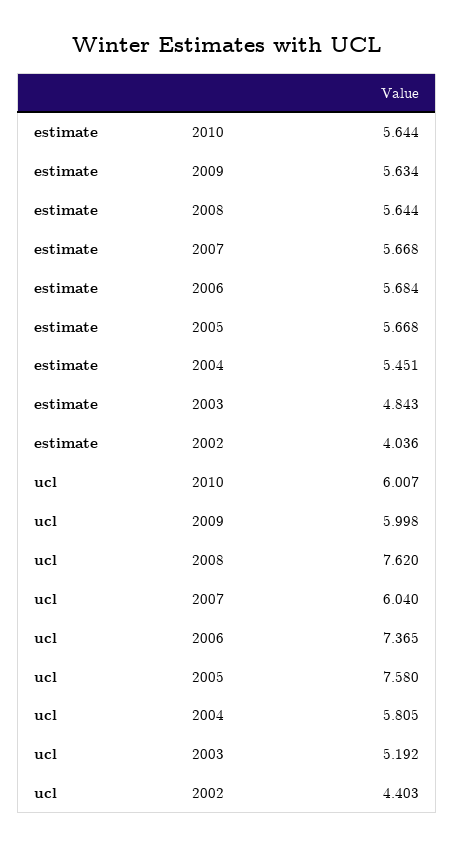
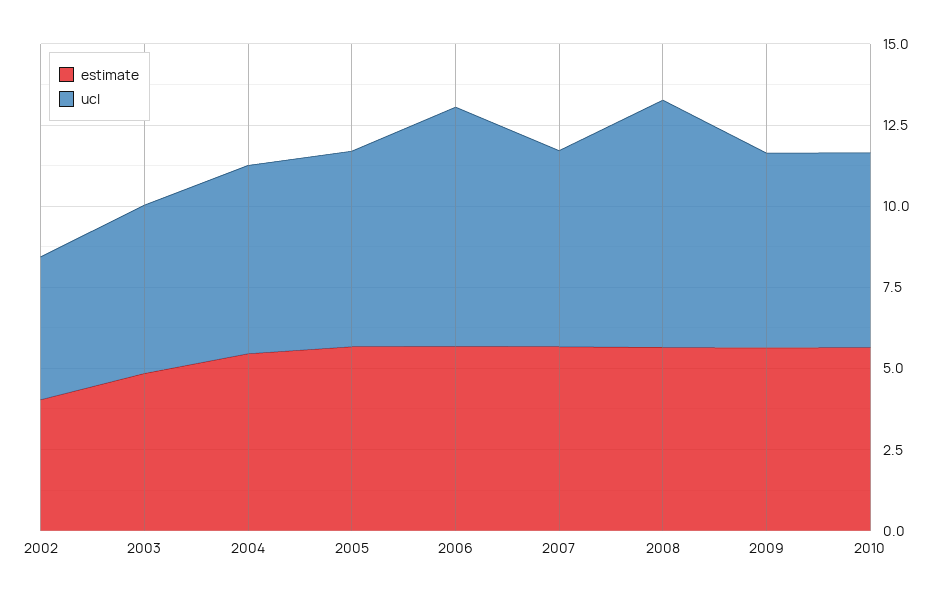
  {
    "estimate": {
      "2010": 5.644,
      "2009": 5.634,
      "2008": 5.644,
      "2007": 5.668,
      "2006": 5.684,
      "2005": 5.668,
      "2004": 5.451,
      "2003": 4.843,
      "2002": 4.036
    },
    "ucl": {
      "2010": 6.007,
      "2009": 5.998,
      "2008": 7.62,
      "2007": 6.04,
      "2006": 7.365,
-     "2005": 7.58,
+     "2005": 6,
      "2004": 5.805,
      "2003": 5.192,
      "2002": 4.403
    }
  }

